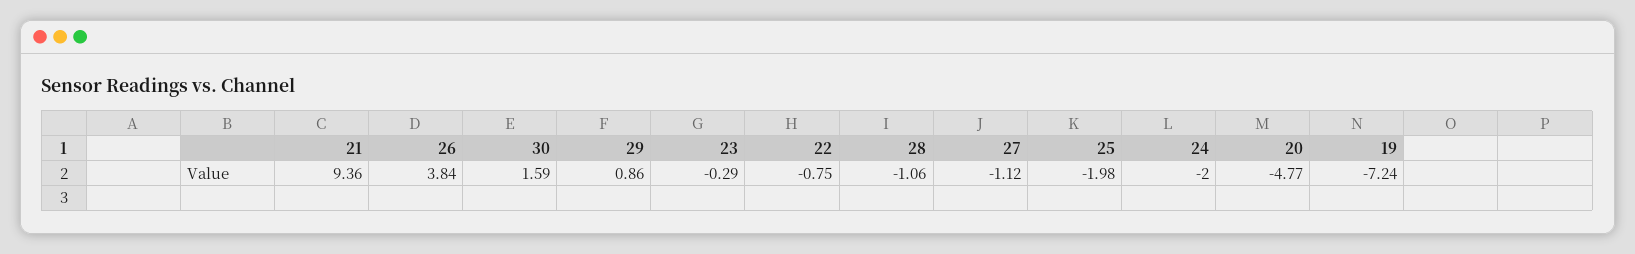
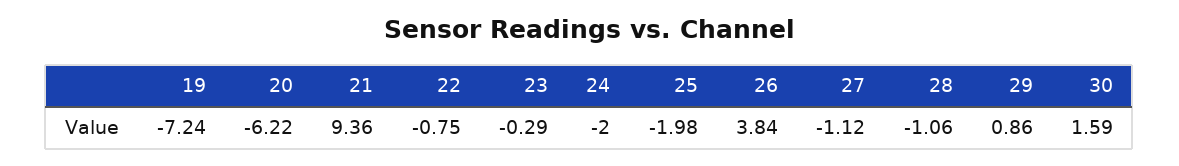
  {
    "21": 9.36,
    "26": 3.84,
    "30": 1.59,
    "29": 0.86,
    "23": -0.29,
    "22": -0.75,
    "28": -1.06,
    "27": -1.12,
    "25": -1.98,
    "24": -2,
-   "20": -4.77,
+   "20": -6.22,
    "19": -7.24
  }

